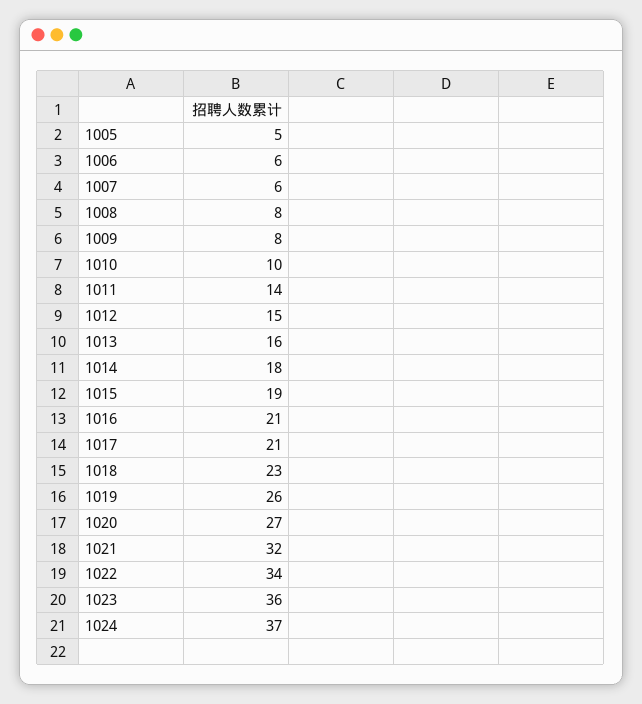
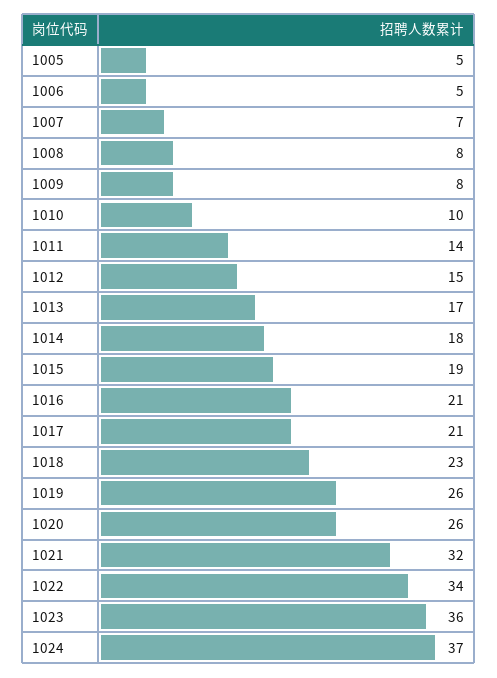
  {
    "1005": 5,
-   "1006": 6,
+   "1006": 5,
-   "1007": 6,
+   "1007": 7,
    "1008": 8,
    "1009": 8,
    "1010": 10,
    "1011": 14,
    "1012": 15,
-   "1013": 16,
+   "1013": 17,
    "1014": 18,
    "1015": 19,
    "1016": 21,
    "1017": 21,
    "1018": 23,
    "1019": 26,
-   "1020": 27,
+   "1020": 26,
    "1021": 32,
    "1022": 34,
    "1023": 36,
    "1024": 37
  }

